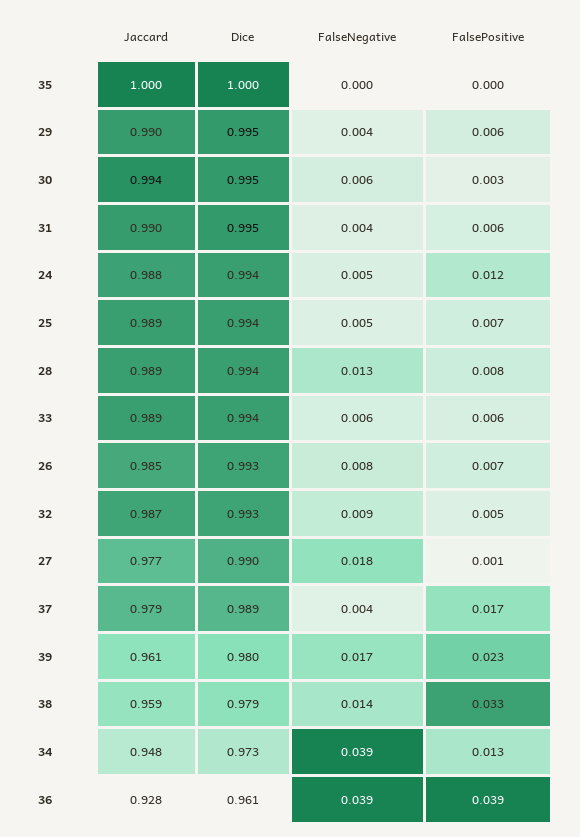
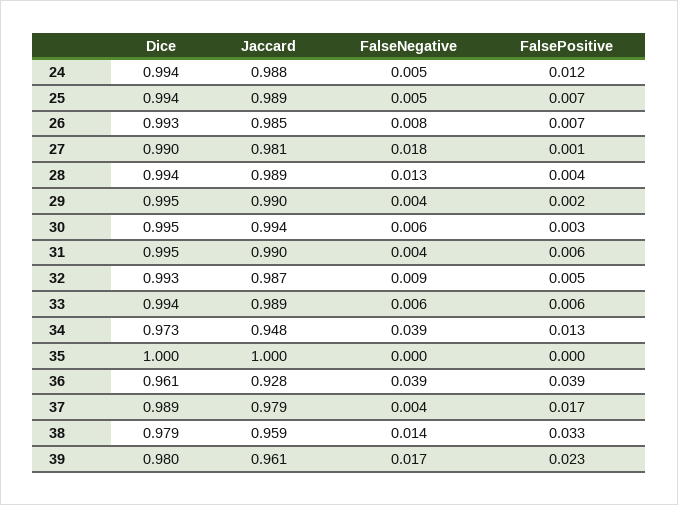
  {
    "Jaccard": {
      "35": 1,
      "29": 0.99,
      "30": 0.994,
      "31": 0.99,
      "24": 0.988,
      "25": 0.989,
      "28": 0.989,
      "33": 0.989,
      "26": 0.985,
      "32": 0.987,
-     "27": 0.977,
+     "27": 0.981,
      "37": 0.979,
      "39": 0.961,
      "38": 0.959,
      "34": 0.948,
      "36": 0.928
    },
    "Dice": {
      "35": 1,
      "29": 0.995,
      "30": 0.995,
      "31": 0.995,
      "24": 0.994,
      "25": 0.994,
      "28": 0.994,
      "33": 0.994,
      "26": 0.993,
      "32": 0.993,
      "27": 0.99,
      "37": 0.989,
      "39": 0.98,
      "38": 0.979,
      "34": 0.973,
      "36": 0.961
    },
    "FalseNegative": {
      "35": 0,
      "29": 0.004,
      "30": 0.006,
      "31": 0.004,
      "24": 0.005,
      "25": 0.005,
      "28": 0.013,
      "33": 0.006,
      "26": 0.008,
      "32": 0.009,
      "27": 0.018,
      "37": 0.004,
      "39": 0.017,
      "38": 0.014,
      "34": 0.039,
      "36": 0.039
    },
    "FalsePositive": {
      "35": 0,
-     "29": 0.006,
+     "29": 0.002,
      "30": 0.003,
      "31": 0.006,
      "24": 0.012,
      "25": 0.007,
-     "28": 0.008,
+     "28": 0.004,
      "33": 0.006,
      "26": 0.007,
      "32": 0.005,
      "27": 0.001,
      "37": 0.017,
      "39": 0.023,
      "38": 0.033,
      "34": 0.013,
      "36": 0.039
    }
  }

